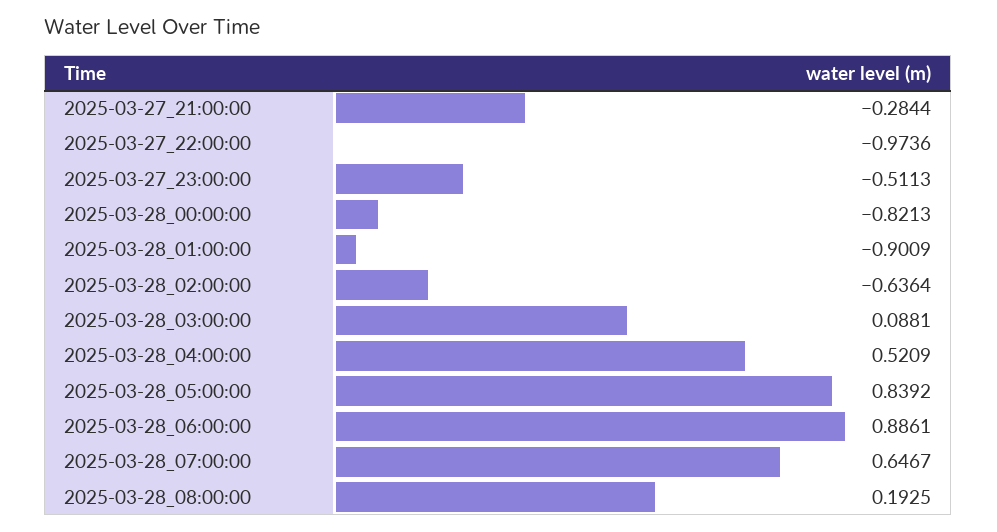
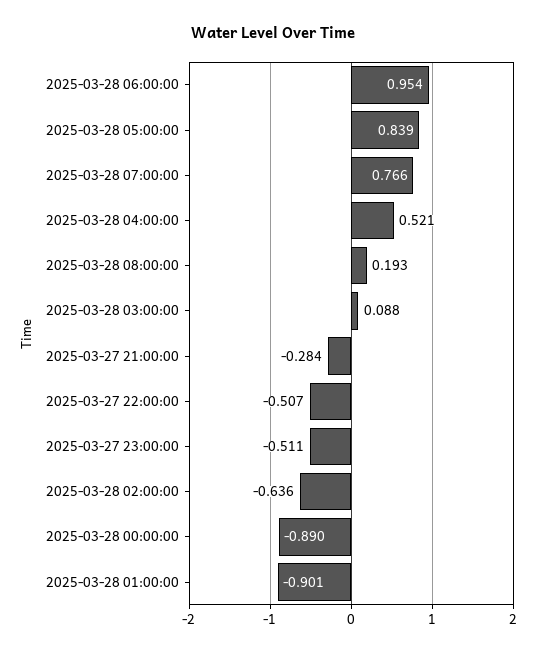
  {
    "2025-03-27_21:00:00": -0.2844,
-   "2025-03-27_22:00:00": -0.9736,
+   "2025-03-27_22:00:00": -0.507,
    "2025-03-27_23:00:00": -0.5113,
-   "2025-03-28_00:00:00": -0.8213,
+   "2025-03-28_00:00:00": -0.89,
    "2025-03-28_01:00:00": -0.9009,
    "2025-03-28_02:00:00": -0.6364,
    "2025-03-28_03:00:00": 0.0881,
    "2025-03-28_04:00:00": 0.5209,
    "2025-03-28_05:00:00": 0.8392,
-   "2025-03-28_06:00:00": 0.8861,
+   "2025-03-28_06:00:00": 0.954,
-   "2025-03-28_07:00:00": 0.6467,
+   "2025-03-28_07:00:00": 0.766,
    "2025-03-28_08:00:00": 0.1925
  }

